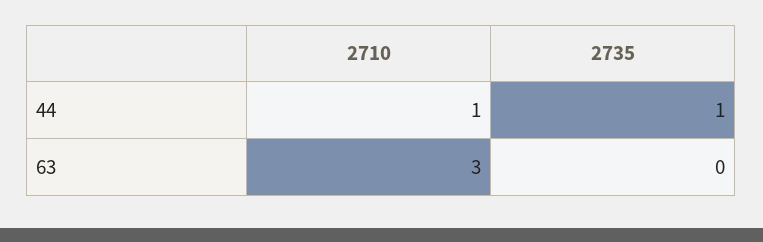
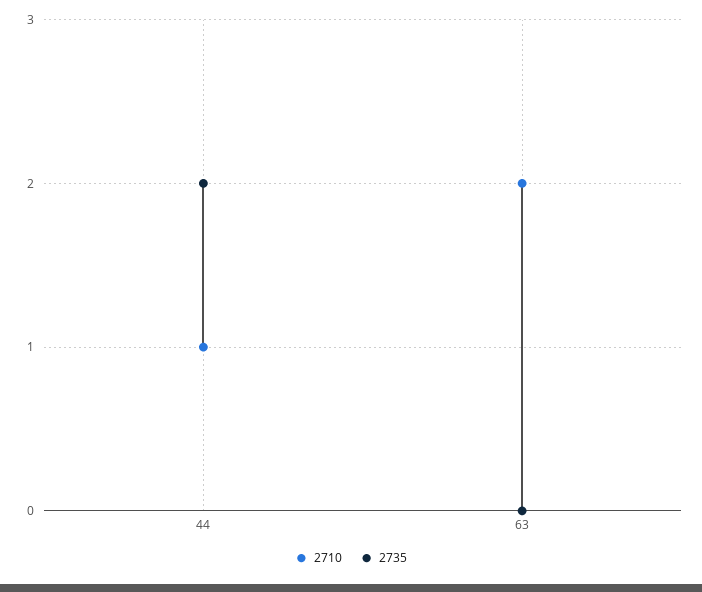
  {
    "2710": {
      "44": 1,
-     "63": 3
+     "63": 2
    },
    "2735": {
-     "44": 1,
+     "44": 2,
      "63": 0
    }
  }

